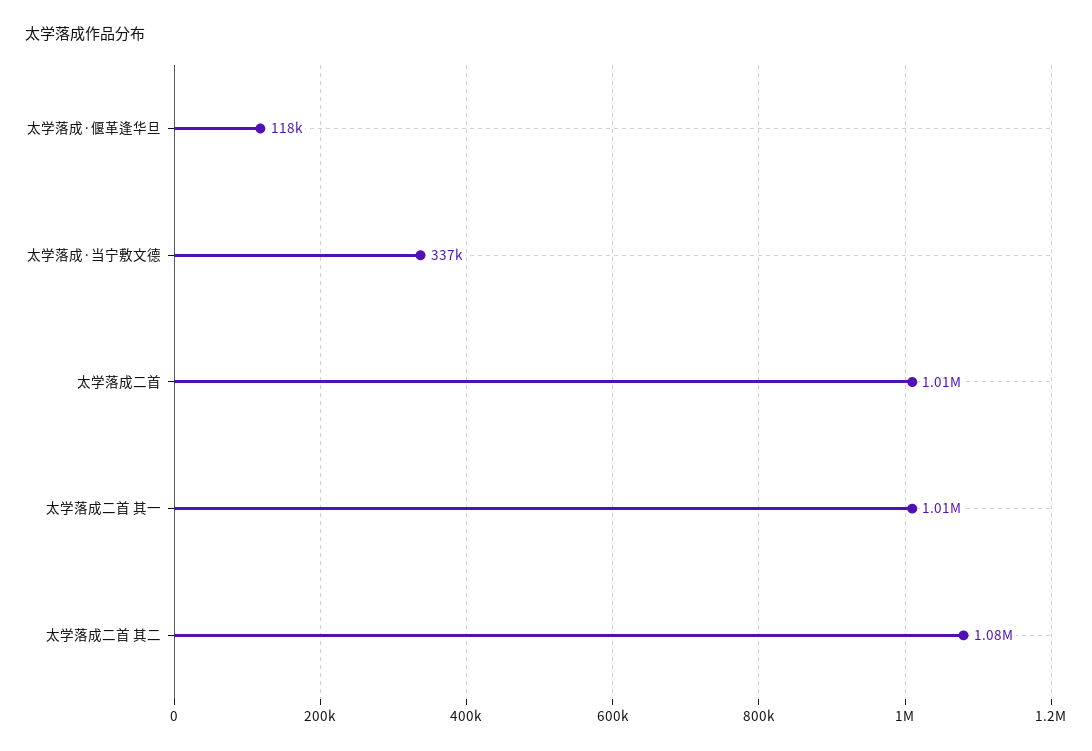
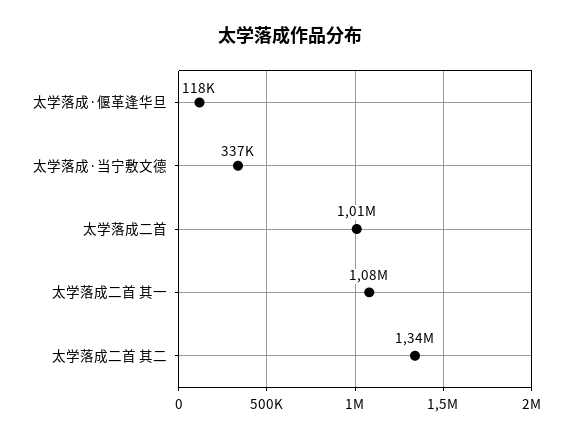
  {
    "太学落成·偃革逢华旦": 118000,
    "太学落成·当宁敷文德": 337000,
    "太学落成二首": 1010000,
-   "太学落成二首 其一": 1010000,
+   "太学落成二首 其一": 1080000,
-   "太学落成二首 其二": 1080000
+   "太学落成二首 其二": 1340000
  }

